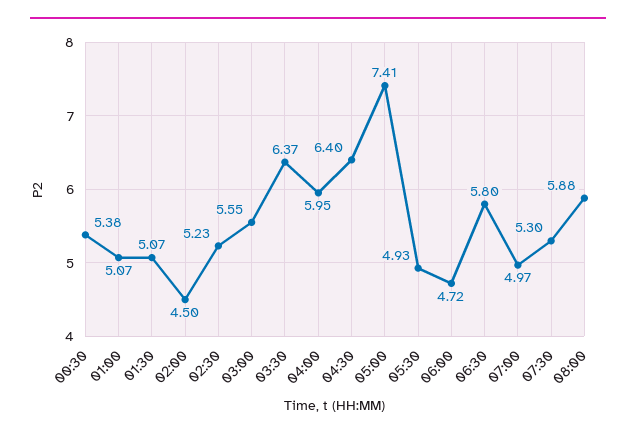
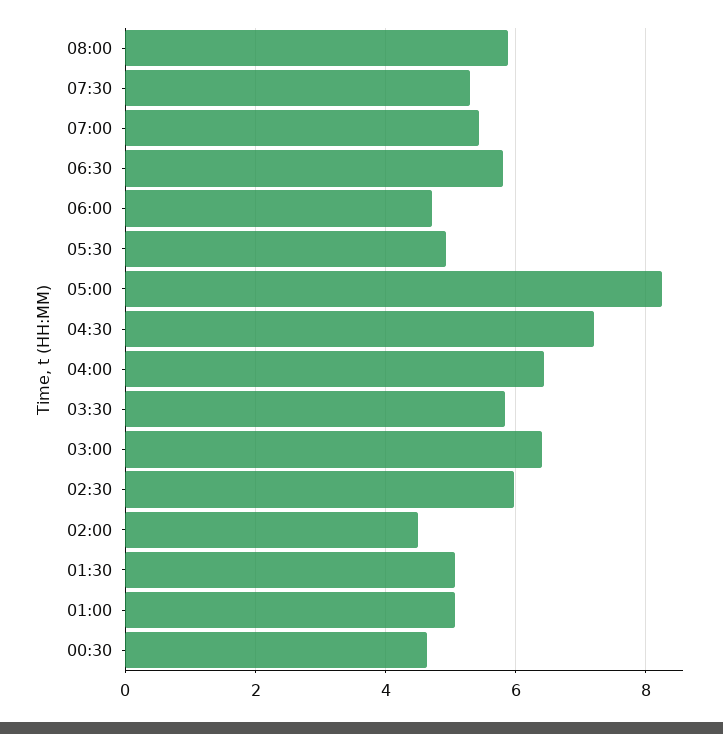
  {
-   "00:30": 5.38,
+   "00:30": 4.6,
    "01:00": 5.07,
    "01:30": 5.07,
    "02:00": 4.5,
-   "02:30": 5.23,
+   "02:30": 6,
-   "03:00": 5.55,
+   "03:00": 6.4,
-   "03:30": 6.37,
+   "03:30": 5.8,
-   "04:00": 5.95,
+   "04:00": 6.4,
-   "04:30": 6.4,
+   "04:30": 7.2,
-   "05:00": 7.41,
+   "05:00": 8.2,
    "05:30": 4.93,
    "06:00": 4.72,
    "06:30": 5.8,
-   "07:00": 4.97,
+   "07:00": 5.4,
    "07:30": 5.3,
    "08:00": 5.88
  }

